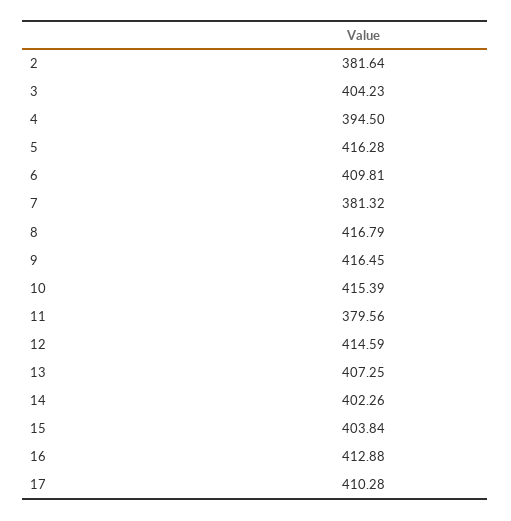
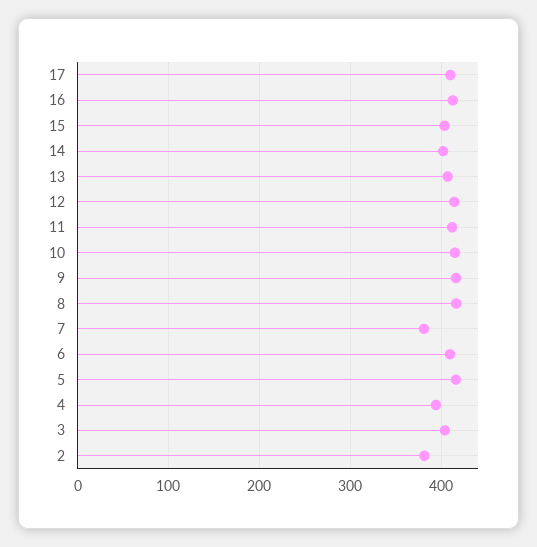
  {
    "2": 381.64,
    "3": 404.23,
    "4": 394.5,
    "5": 416.28,
    "6": 409.81,
    "7": 381.32,
    "8": 416.79,
    "9": 416.45,
    "10": 415.39,
-   "11": 379.56,
+   "11": 410,
    "12": 414.59,
    "13": 407.25,
    "14": 402.26,
    "15": 403.84,
    "16": 412.88,
    "17": 410.28
  }

